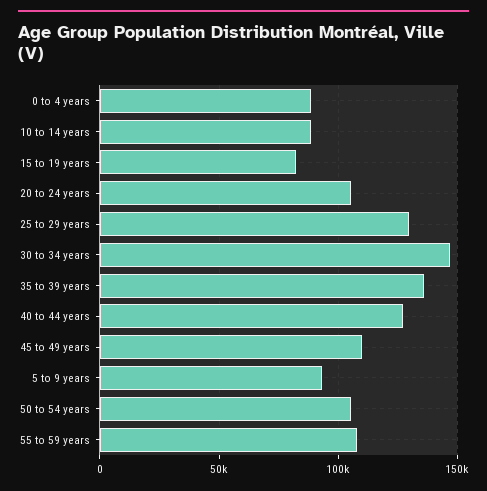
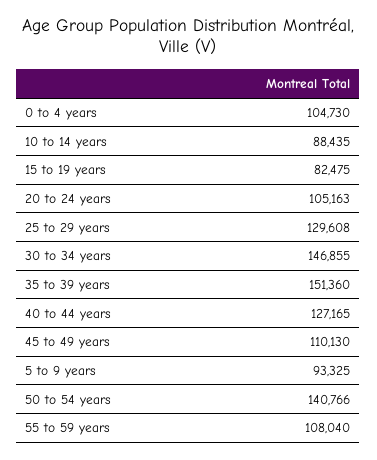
  {
-   "0 to 4 years": 90000,
+   "0 to 4 years": 104730,
    "10 to 14 years": 88435,
    "15 to 19 years": 82475,
    "20 to 24 years": 105163,
    "25 to 29 years": 129608,
    "30 to 34 years": 146855,
-   "35 to 39 years": 135000,
+   "35 to 39 years": 151360,
    "40 to 44 years": 127165,
    "45 to 49 years": 110130,
    "5 to 9 years": 93325,
-   "50 to 54 years": 105000,
+   "50 to 54 years": 140766,
    "55 to 59 years": 108040
  }

